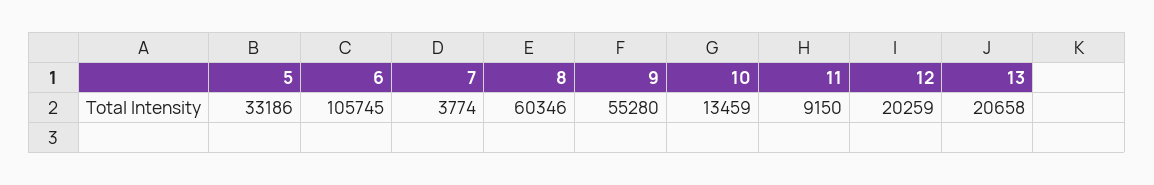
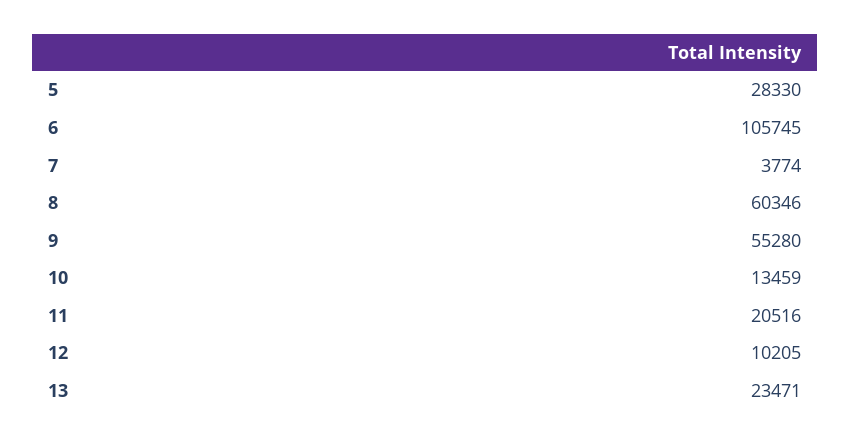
  {
-   "5": 33186,
+   "5": 28330,
    "6": 105745,
    "7": 3774,
    "8": 60346,
    "9": 55280,
    "10": 13459,
-   "11": 9150,
+   "11": 20516,
-   "12": 20259,
+   "12": 10205,
-   "13": 20658
+   "13": 23471
  }

